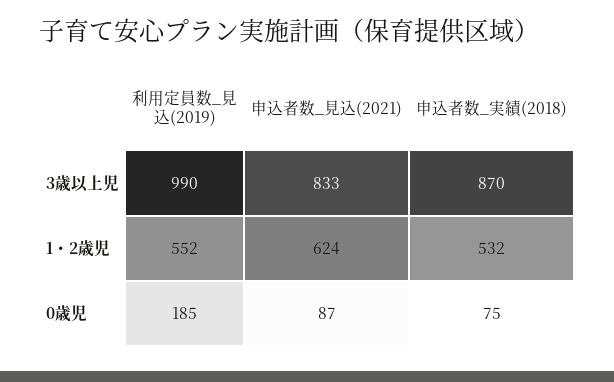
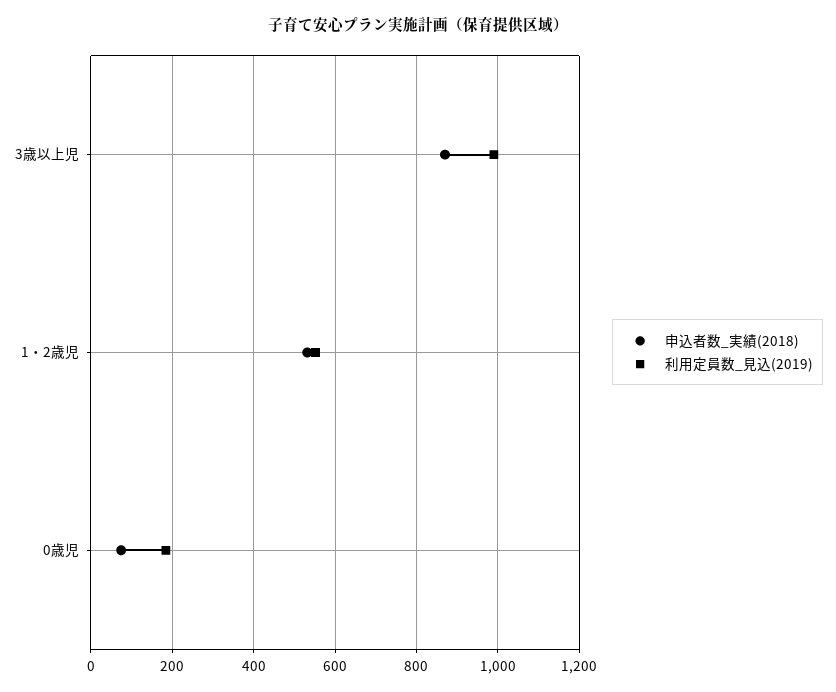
  {
    "利用定員数_見込(2019)": {
      "3歳以上児": 990,
      "1・2歳児": 552,
      "0歳児": 185
    },
-   "申込者数_見込(2021)": {
-     "3歳以上児": 833,
-     "1・2歳児": 624,
-     "0歳児": 87
-   },
    "申込者数_実績(2018)": {
      "3歳以上児": 870,
      "1・2歳児": 532,
      "0歳児": 75
    }
  }

